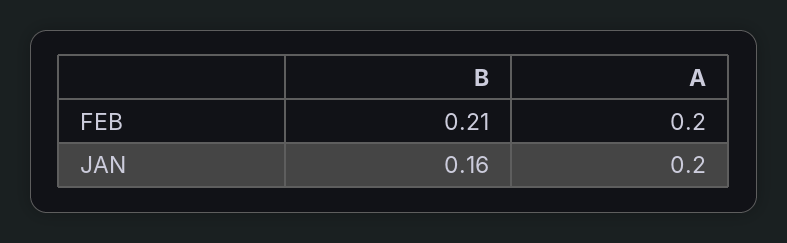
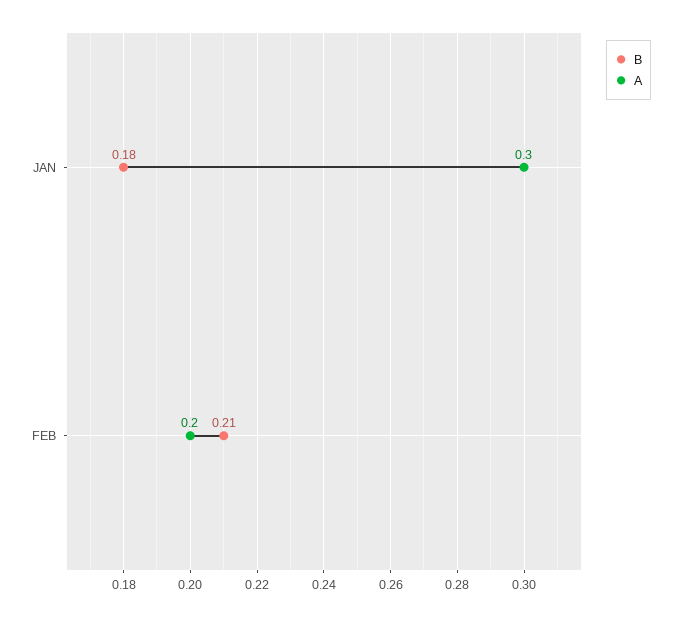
  {
    "B": {
      "FEB": 0.21,
-     "JAN": 0.16
+     "JAN": 0.18
    },
    "A": {
      "FEB": 0.2,
-     "JAN": 0.2
+     "JAN": 0.3
    }
  }

